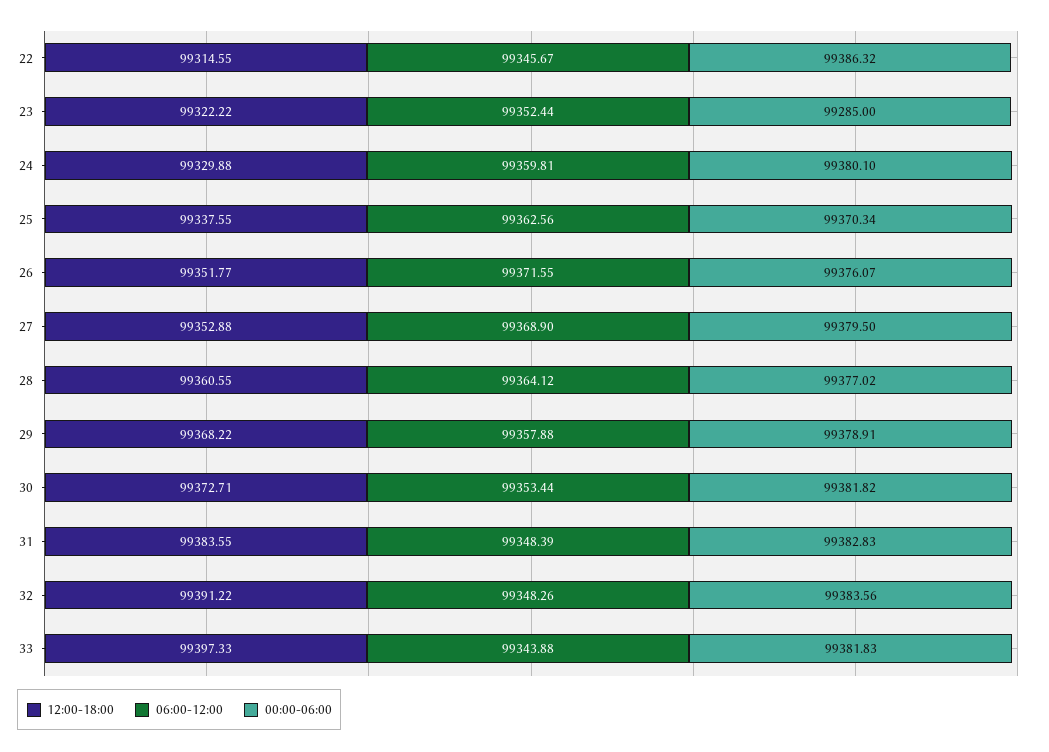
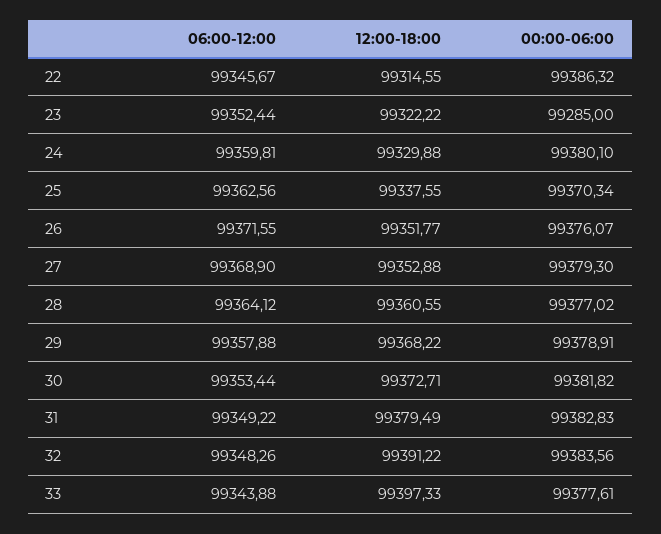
  {
    "12:00-18:00": {
      "22": 99314.55,
      "23": 99322.22,
      "24": 99329.88,
      "25": 99337.55,
      "26": 99351.77,
      "27": 99352.88,
      "28": 99360.55,
      "29": 99368.22,
      "30": 99372.71,
-     "31": 99383.55,
+     "31": 99379.49,
      "32": 99391.22,
      "33": 99397.33
    },
    "06:00-12:00": {
      "22": 99345.67,
      "23": 99352.44,
      "24": 99359.81,
      "25": 99362.56,
      "26": 99371.55,
      "27": 99368.9,
      "28": 99364.12,
      "29": 99357.88,
      "30": 99353.44,
-     "31": 99348.39,
+     "31": 99349.22,
      "32": 99348.26,
      "33": 99343.88
    },
    "00:00-06:00": {
      "22": 99386.32,
      "23": 99285,
      "24": 99380.1,
      "25": 99370.34,
      "26": 99376.07,
-     "27": 99379.5,
+     "27": 99379.3,
      "28": 99377.02,
      "29": 99378.91,
      "30": 99381.82,
      "31": 99382.83,
      "32": 99383.56,
-     "33": 99381.83
+     "33": 99377.61
    }
  }

